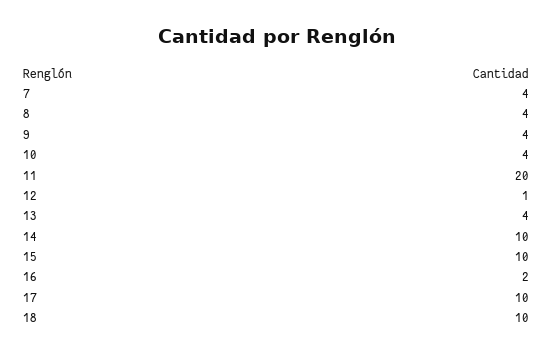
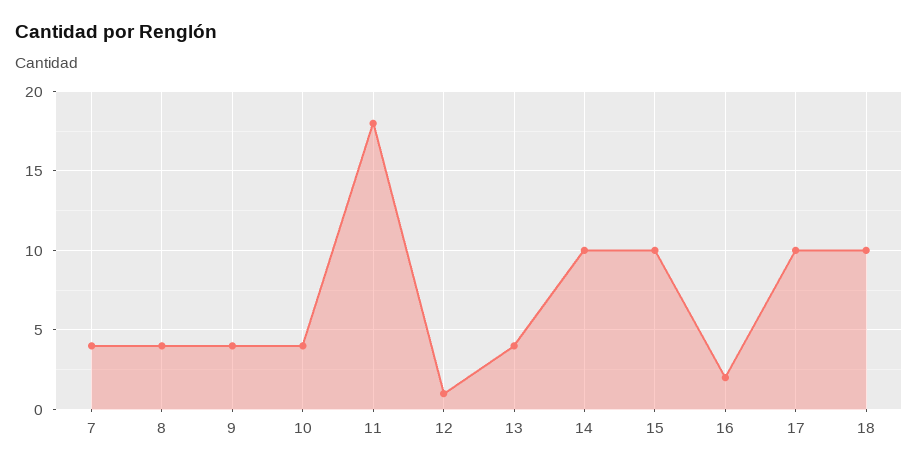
  {
    "7": 4,
    "8": 4,
    "9": 4,
    "10": 4,
-   "11": 20,
+   "11": 18,
    "12": 1,
    "13": 4,
    "14": 10,
    "15": 10,
    "16": 2,
    "17": 10,
    "18": 10
  }

